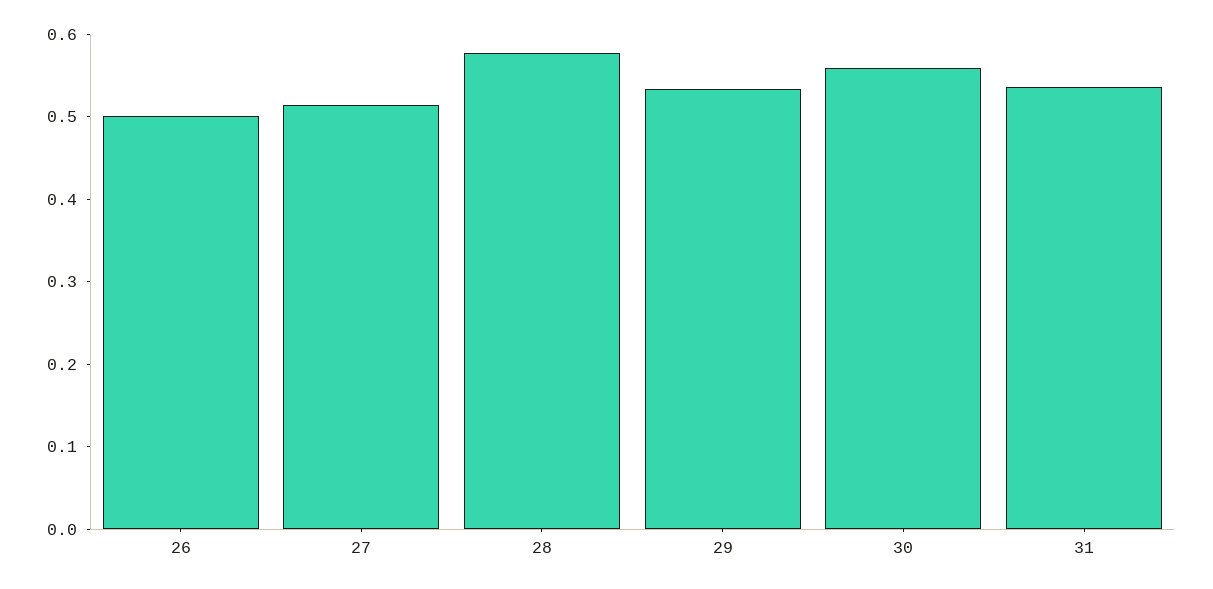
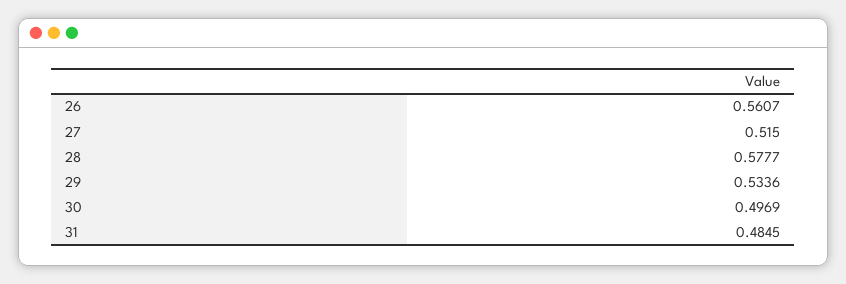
  {
-   "26": 0.5,
+   "26": 0.5607,
    "27": 0.515,
    "28": 0.5777,
    "29": 0.5336,
-   "30": 0.56,
+   "30": 0.4969,
-   "31": 0.54
+   "31": 0.4845
  }

